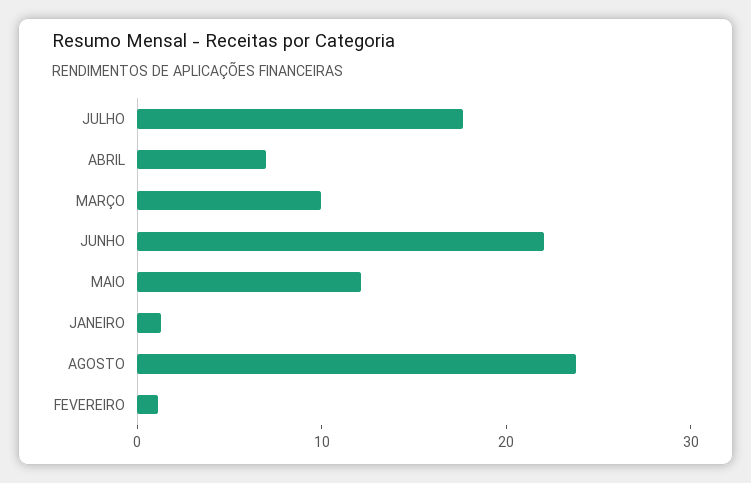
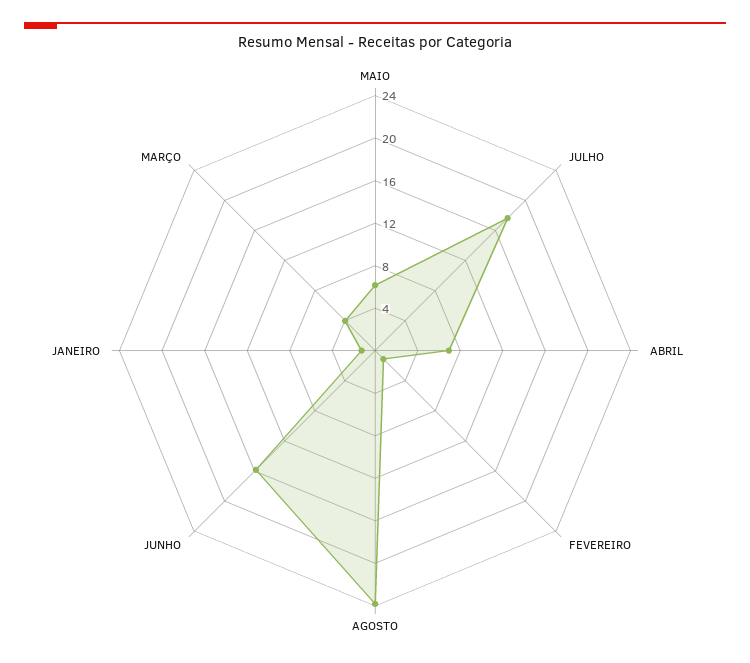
  {
    "JULHO": 18,
    "ABRIL": 7,
-   "MARÇO": 10,
+   "MARÇO": 4,
-   "JUNHO": 22,
+   "JUNHO": 16,
-   "MAIO": 12,
+   "MAIO": 6,
    "JANEIRO": 1,
    "AGOSTO": 24,
    "FEVEREIRO": 1
  }

